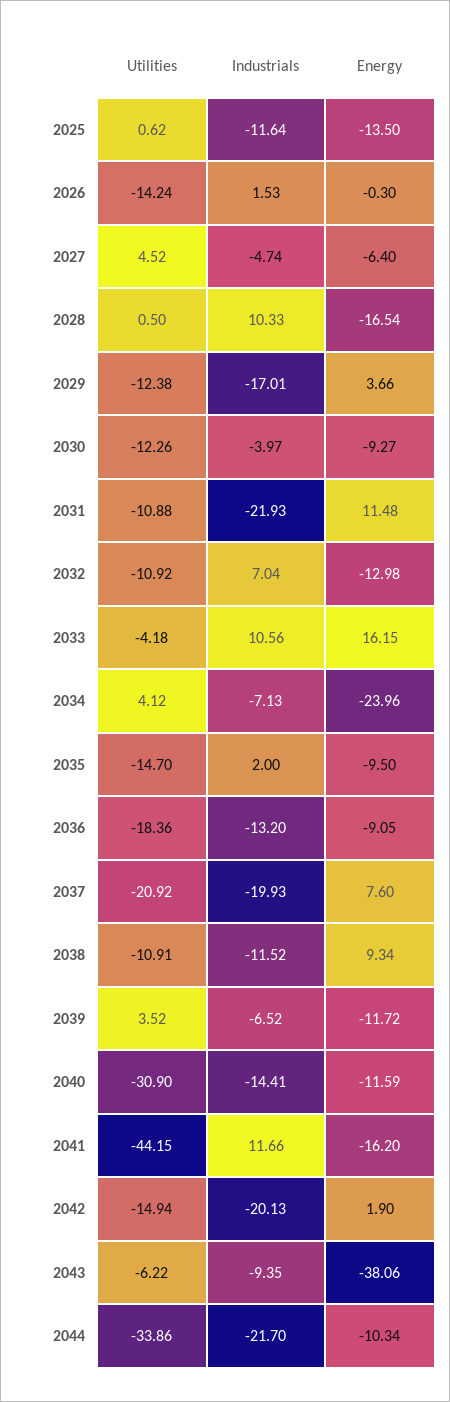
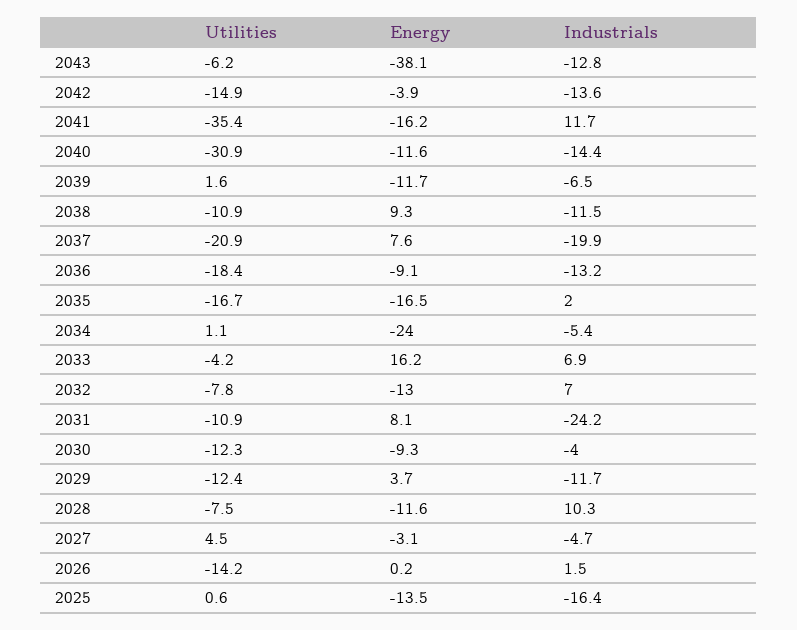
  {
    "Utilities": {
      "2025": 0.62,
      "2026": -14.24,
      "2027": 4.52,
-     "2028": 0.5,
+     "2028": -7.5,
      "2029": -12.38,
      "2030": -12.26,
      "2031": -10.88,
-     "2032": -10.92,
+     "2032": -7.8,
      "2033": -4.18,
-     "2034": 4.12,
+     "2034": 1.1,
-     "2035": -14.7,
+     "2035": -16.7,
      "2036": -18.36,
      "2037": -20.92,
      "2038": -10.91,
-     "2039": 3.52,
+     "2039": 1.6,
      "2040": -30.9,
-     "2041": -44.15,
+     "2041": -35.4,
      "2042": -14.94,
-     "2043": -6.22,
+     "2043": -6.22
-     "2044": -33.86
    },
    "Industrials": {
-     "2025": -11.64,
+     "2025": -16.4,
      "2026": 1.53,
      "2027": -4.74,
      "2028": 10.33,
-     "2029": -17.01,
+     "2029": -11.7,
      "2030": -3.97,
-     "2031": -21.93,
+     "2031": -24.2,
      "2032": 7.04,
-     "2033": 10.56,
+     "2033": 6.9,
-     "2034": -7.13,
+     "2034": -5.4,
      "2035": 2,
      "2036": -13.2,
      "2037": -19.93,
      "2038": -11.52,
      "2039": -6.52,
      "2040": -14.41,
      "2041": 11.66,
-     "2042": -20.13,
+     "2042": -13.6,
-     "2043": -9.35,
+     "2043": -12.8
-     "2044": -21.7
    },
    "Energy": {
      "2025": -13.5,
-     "2026": -0.3,
+     "2026": 0.2,
-     "2027": -6.4,
+     "2027": -3.1,
-     "2028": -16.54,
+     "2028": -11.6,
      "2029": 3.66,
      "2030": -9.27,
-     "2031": 11.48,
+     "2031": 8.1,
      "2032": -12.98,
      "2033": 16.15,
      "2034": -23.96,
-     "2035": -9.5,
+     "2035": -16.5,
      "2036": -9.05,
      "2037": 7.6,
      "2038": 9.34,
      "2039": -11.72,
      "2040": -11.59,
      "2041": -16.2,
-     "2042": 1.9,
+     "2042": -3.9,
-     "2043": -38.06,
+     "2043": -38.06
-     "2044": -10.34
    }
  }

